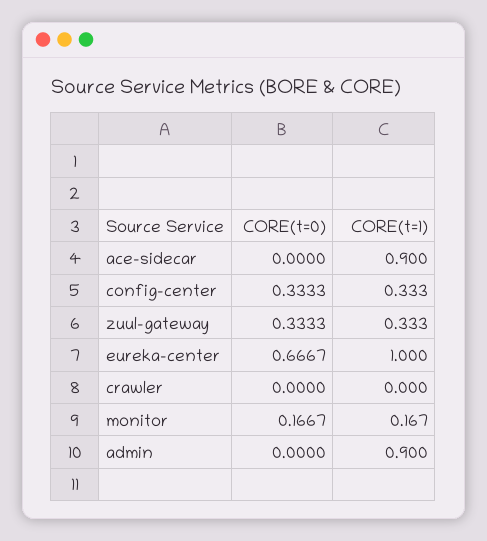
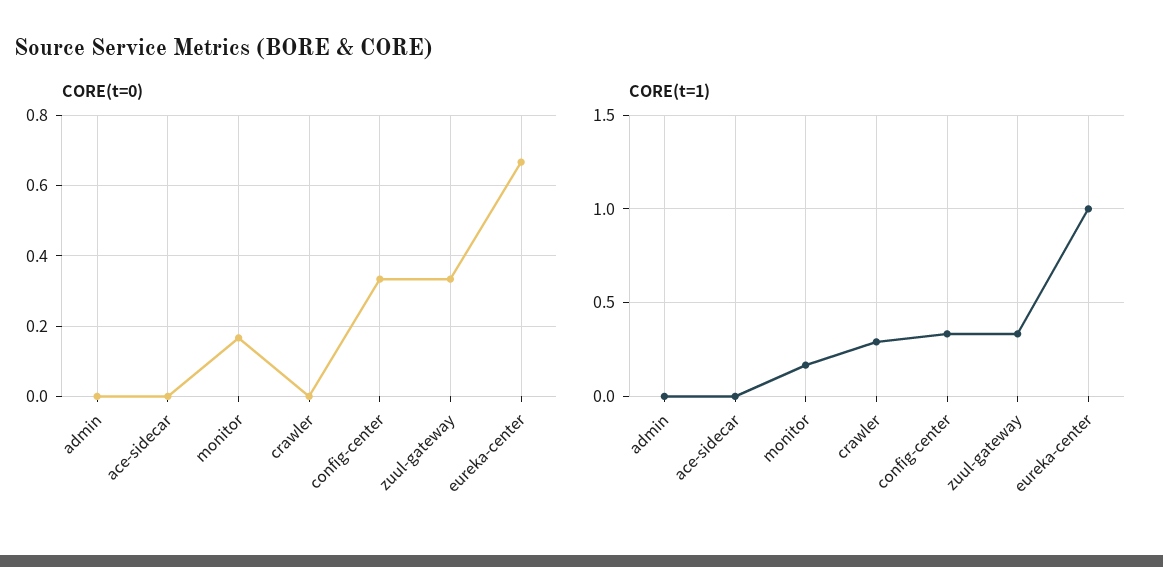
  {
    "CORE(t=0)": {
      "ace-sidecar": 0,
      "config-center": 0.3333,
      "zuul-gateway": 0.3333,
      "eureka-center": 0.6667,
      "crawler": 0,
      "monitor": 0.1667,
      "admin": 0
    },
    "CORE(t=1)": {
-     "ace-sidecar": 0.9,
+     "ace-sidecar": 0,
      "config-center": 0.333,
      "zuul-gateway": 0.333,
      "eureka-center": 1,
-     "crawler": 0,
+     "crawler": 0.3,
      "monitor": 0.167,
-     "admin": 0.9
+     "admin": 0
    }
  }

